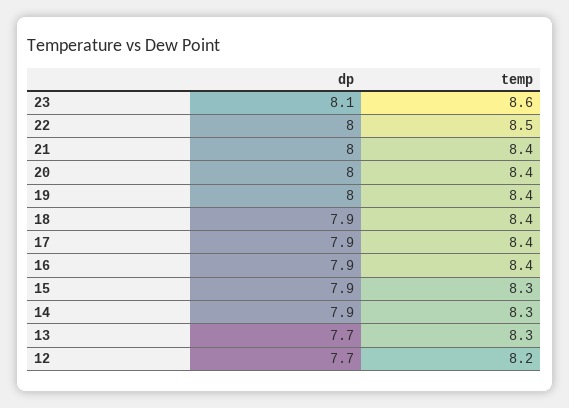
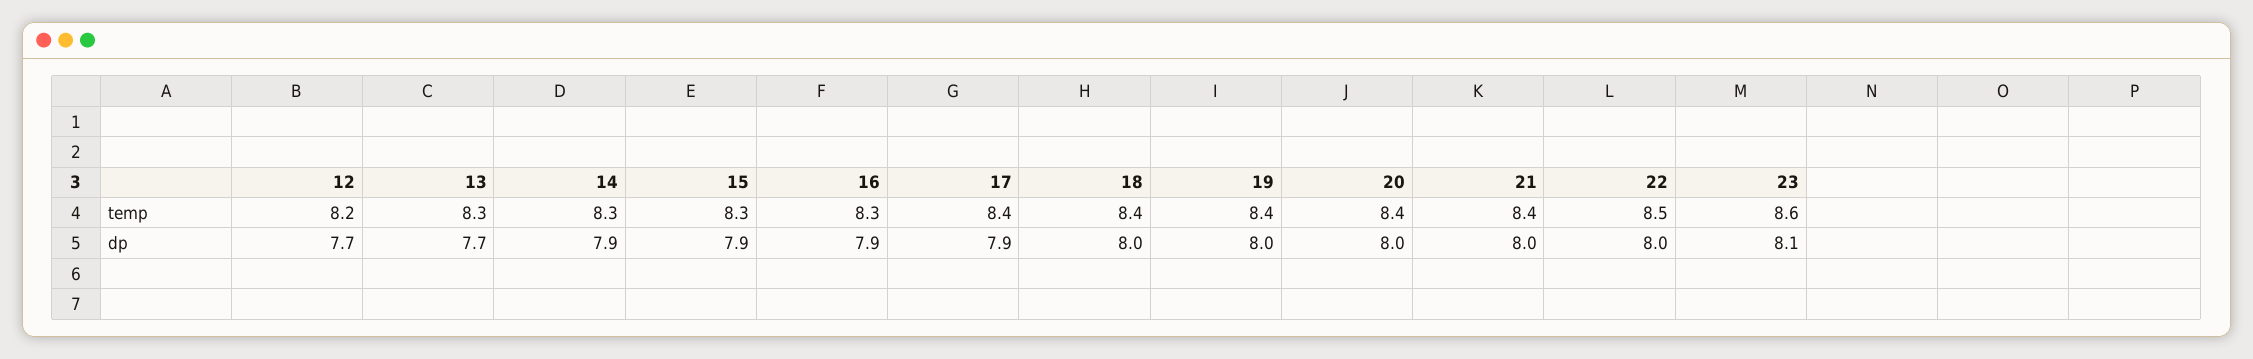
  {
    "dp": {
      "23": 8.1,
      "22": 8,
      "21": 8,
      "20": 8,
      "19": 8,
-     "18": 7.9,
+     "18": 8,
      "17": 7.9,
      "16": 7.9,
      "15": 7.9,
      "14": 7.9,
      "13": 7.7,
      "12": 7.7
    },
    "temp": {
      "23": 8.6,
      "22": 8.5,
      "21": 8.4,
      "20": 8.4,
      "19": 8.4,
      "18": 8.4,
      "17": 8.4,
-     "16": 8.4,
+     "16": 8.3,
      "15": 8.3,
      "14": 8.3,
      "13": 8.3,
      "12": 8.2
    }
  }

